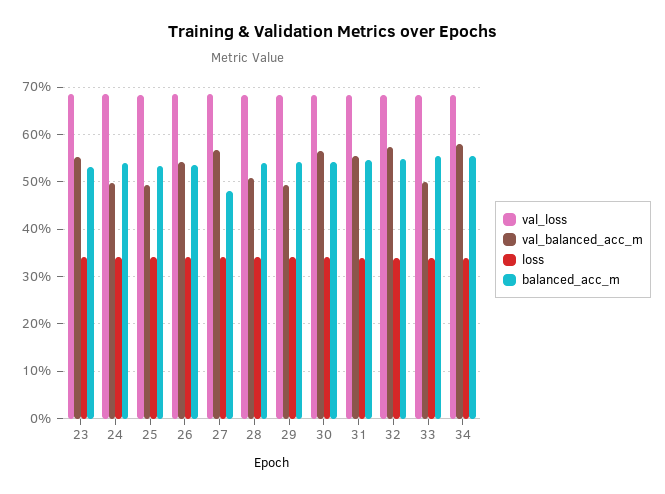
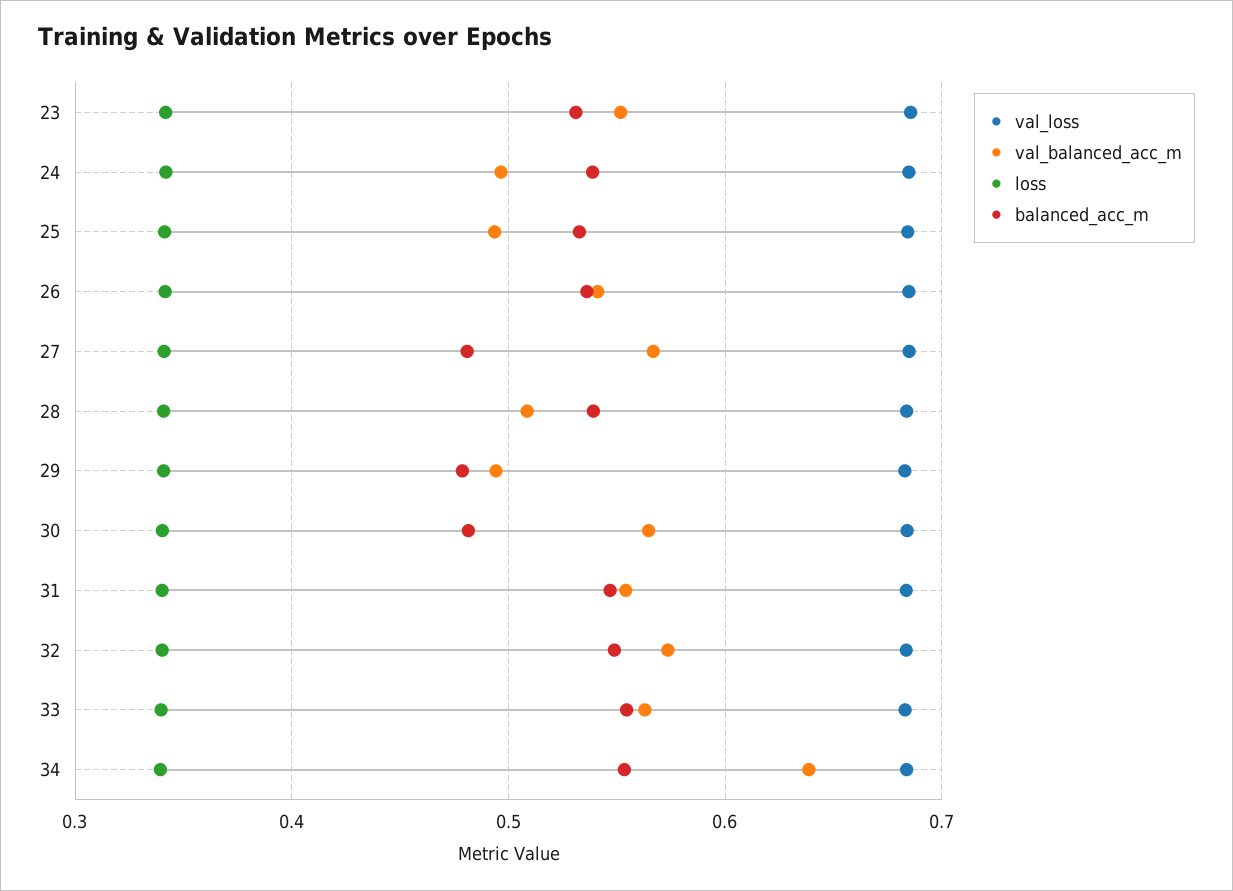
  {
    "val_loss": {
      "23": 0.69,
      "24": 0.68,
      "25": 0.68,
      "26": 0.68,
      "27": 0.68,
      "28": 0.68,
      "29": 0.68,
      "30": 0.68,
      "31": 0.68,
      "32": 0.68,
      "33": 0.68,
      "34": 0.68
    },
    "val_balanced_acc_m": {
      "23": 0.55,
      "24": 0.5,
      "25": 0.49,
      "26": 0.54,
      "27": 0.57,
      "28": 0.51,
      "29": 0.49,
      "30": 0.56,
      "31": 0.55,
      "32": 0.57,
-     "33": 0.5,
+     "33": 0.56,
-     "34": 0.58
+     "34": 0.64
    },
    "loss": {
      "23": 0.34,
      "24": 0.34,
      "25": 0.34,
      "26": 0.34,
      "27": 0.34,
      "28": 0.34,
      "29": 0.34,
      "30": 0.34,
      "31": 0.34,
      "32": 0.34,
      "33": 0.34,
      "34": 0.34
    },
    "balanced_acc_m": {
      "23": 0.53,
      "24": 0.54,
      "25": 0.53,
      "26": 0.54,
      "27": 0.48,
      "28": 0.54,
-     "29": 0.54,
+     "29": 0.48,
-     "30": 0.54,
+     "30": 0.48,
      "31": 0.55,
      "32": 0.55,
      "33": 0.55,
      "34": 0.55
    }
  }

